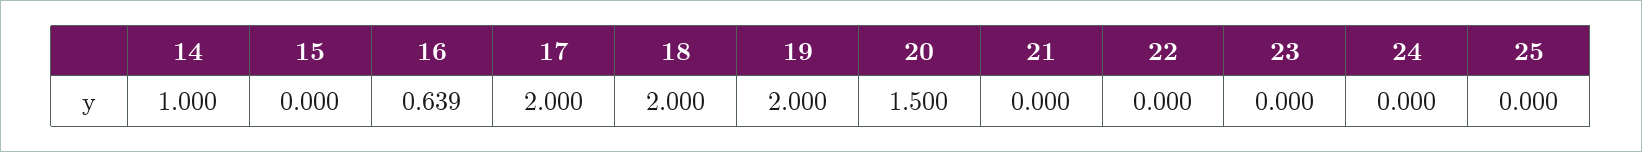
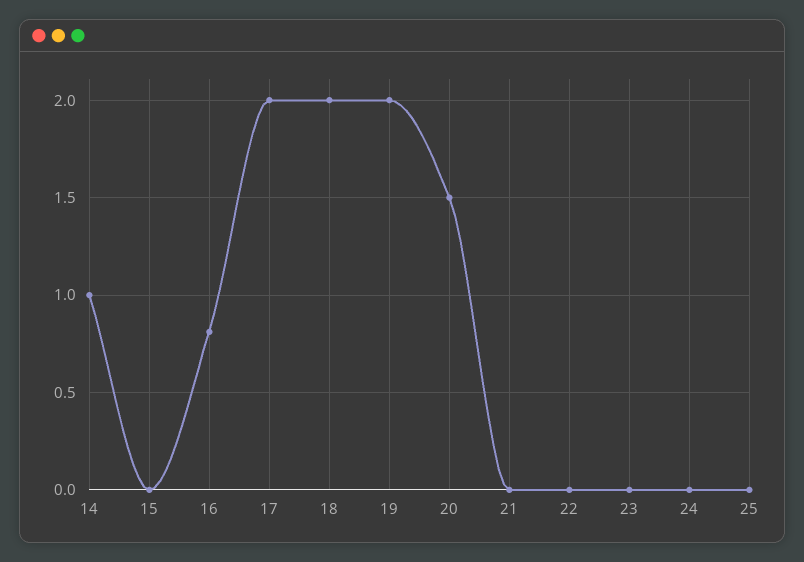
  {
    "14": 1,
    "15": 0,
-   "16": 0.639,
+   "16": 0.8,
    "17": 2,
    "18": 2,
    "19": 2,
    "20": 1.5,
    "21": 0,
    "22": 0,
    "23": 0,
    "24": 0,
    "25": 0
  }

